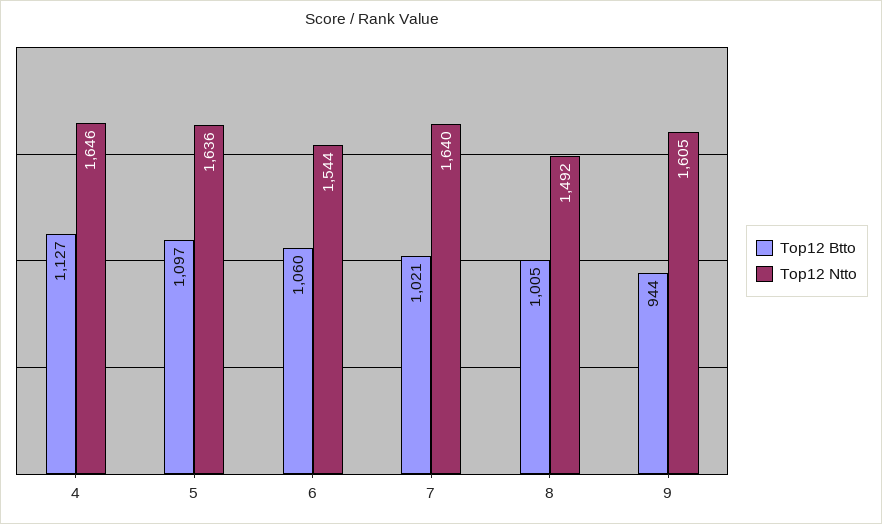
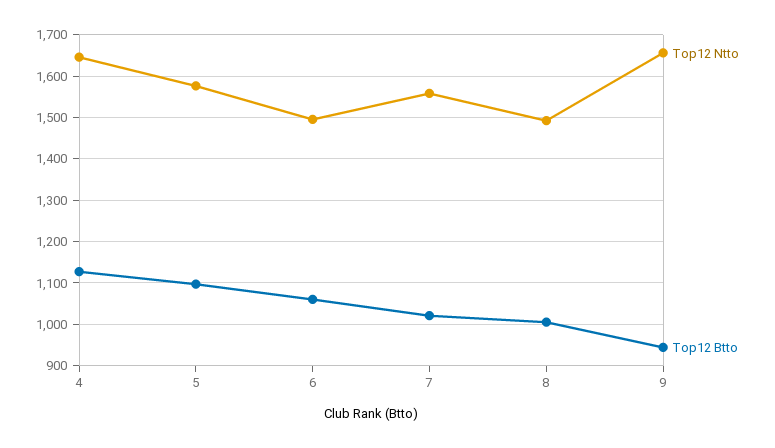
  {
    "Top12 Btto": {
      "4": 1127,
      "5": 1097,
      "6": 1060,
      "7": 1021,
      "8": 1005,
      "9": 944
    },
    "Top12 Ntto": {
      "4": 1646,
-     "5": 1636,
+     "5": 1580,
-     "6": 1544,
+     "6": 1500,
-     "7": 1640,
+     "7": 1560,
      "8": 1492,
-     "9": 1605
+     "9": 1660
    }
  }

